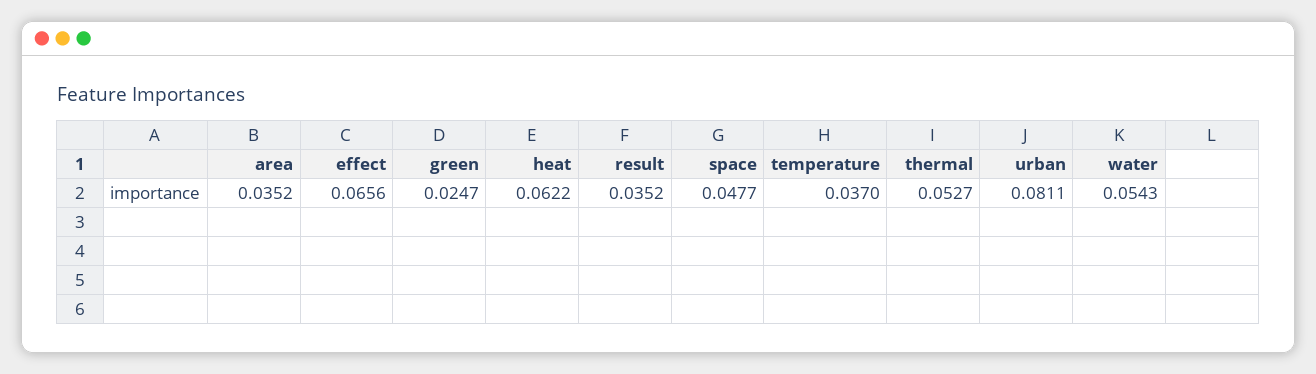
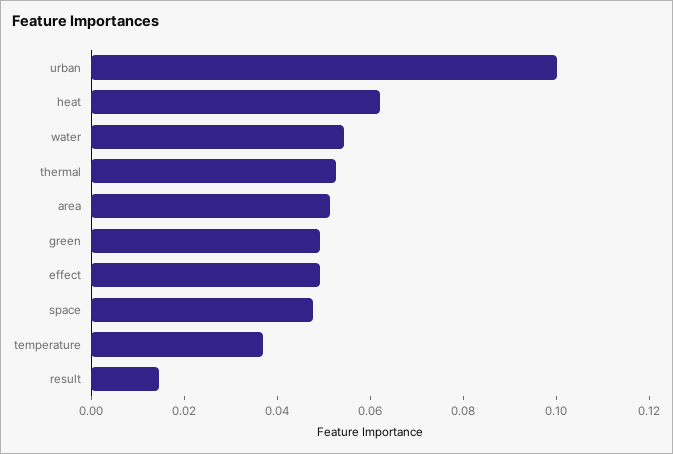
  {
-   "area": 0.0352,
+   "area": 0.05,
-   "effect": 0.0656,
+   "effect": 0.05,
-   "green": 0.0247,
+   "green": 0.05,
    "heat": 0.0622,
-   "result": 0.0352,
+   "result": 0.015,
    "space": 0.0477,
    "temperature": 0.037,
    "thermal": 0.0527,
-   "urban": 0.0811,
+   "urban": 0.1,
    "water": 0.0543
  }

